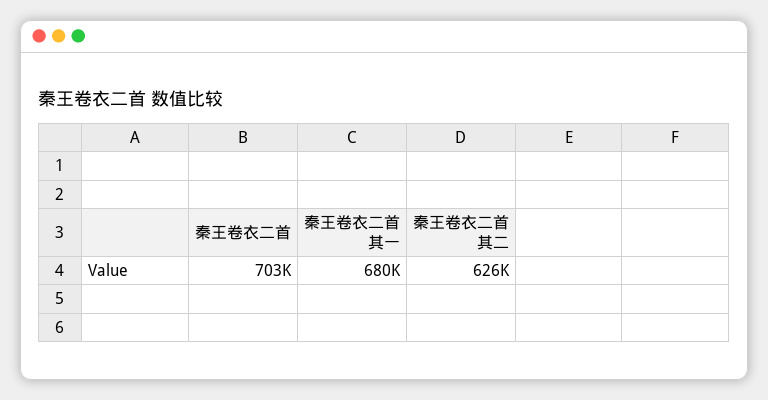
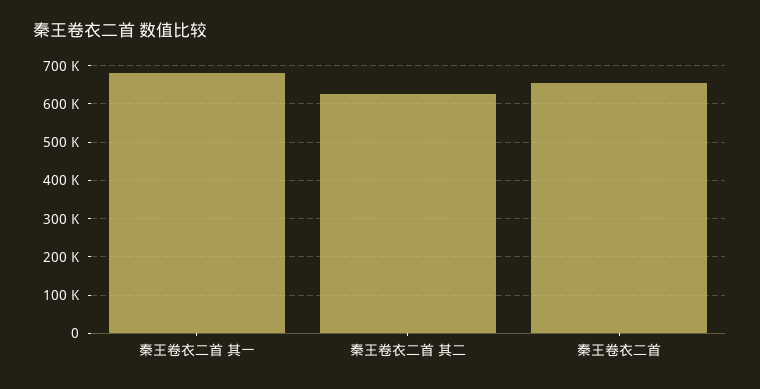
  {
-   "秦王卷衣二首": 703000,
+   "秦王卷衣二首": 660000,
    "秦王卷衣二首 其一": 680000,
    "秦王卷衣二首 其二": 626000
  }

